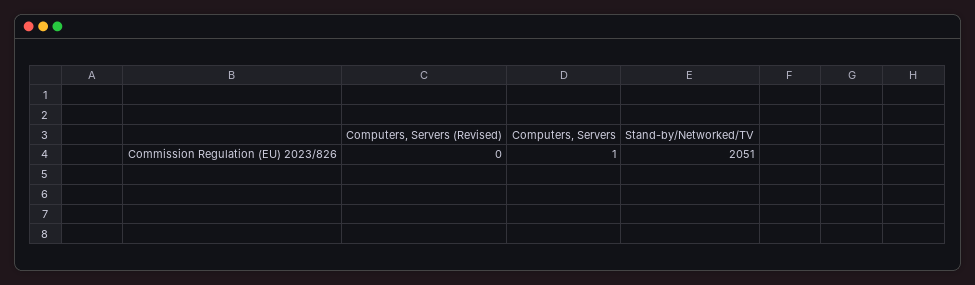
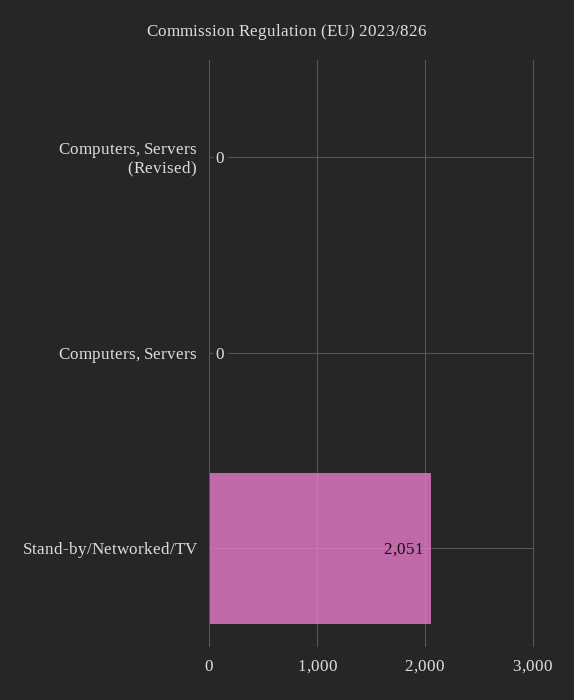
  {
    "Computers, Servers (Revised)": 0,
-   "Computers, Servers": 1,
+   "Computers, Servers": 0,
    "Stand-by/Networked/TV": 2051
  }

